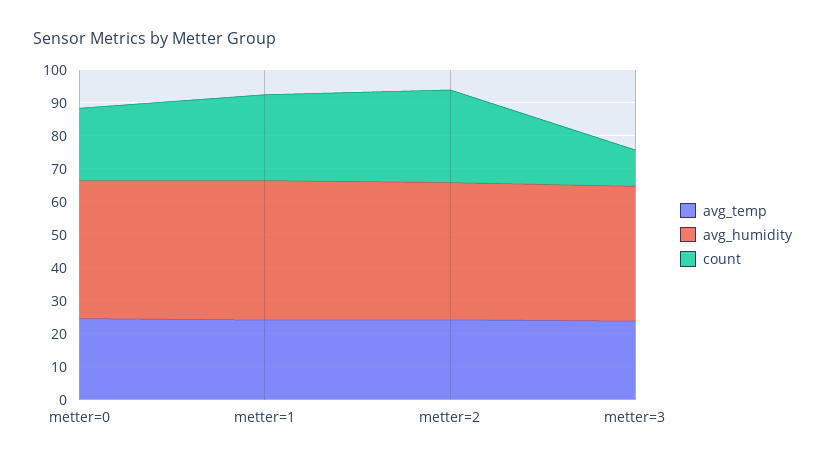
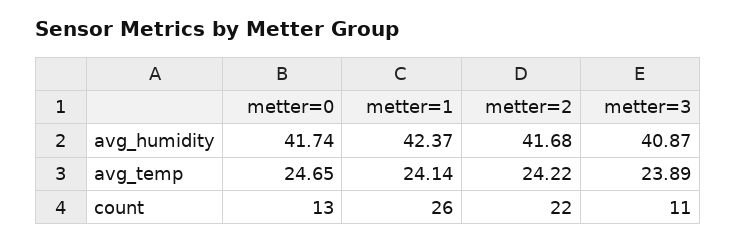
  {
    "avg_temp": {
      "metter=0": 24.65,
      "metter=1": 24.14,
      "metter=2": 24.22,
      "metter=3": 23.89
    },
    "avg_humidity": {
      "metter=0": 41.74,
      "metter=1": 42.37,
      "metter=2": 41.68,
      "metter=3": 40.87
    },
    "count": {
-     "metter=0": 22.5,
+     "metter=0": 13,
      "metter=1": 26,
-     "metter=2": 27.5,
+     "metter=2": 22,
      "metter=3": 11
    }
  }

